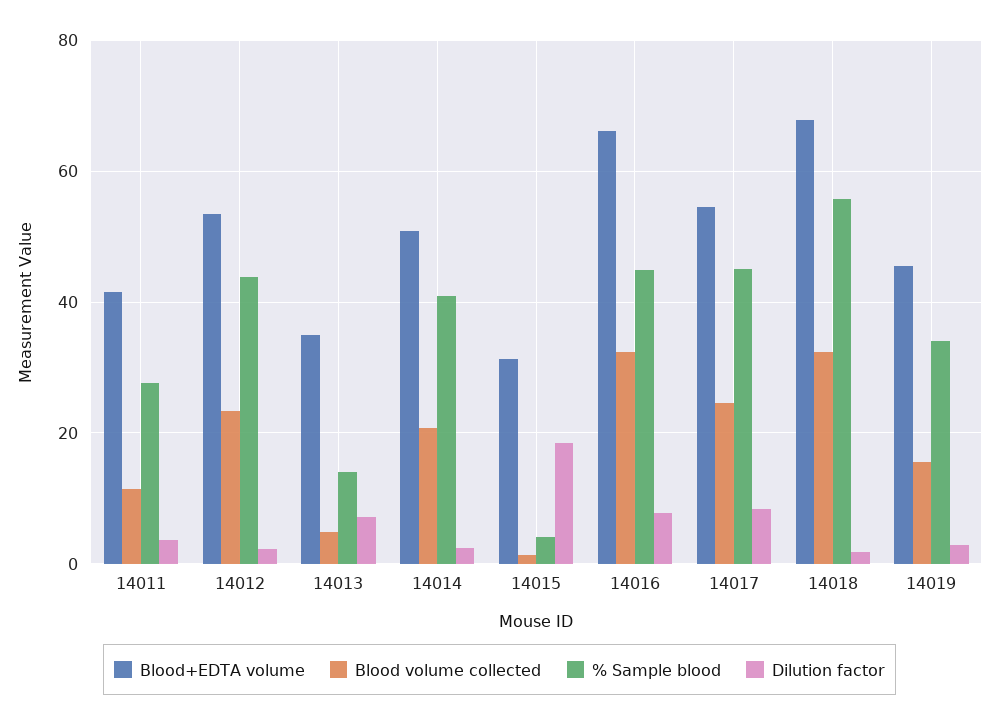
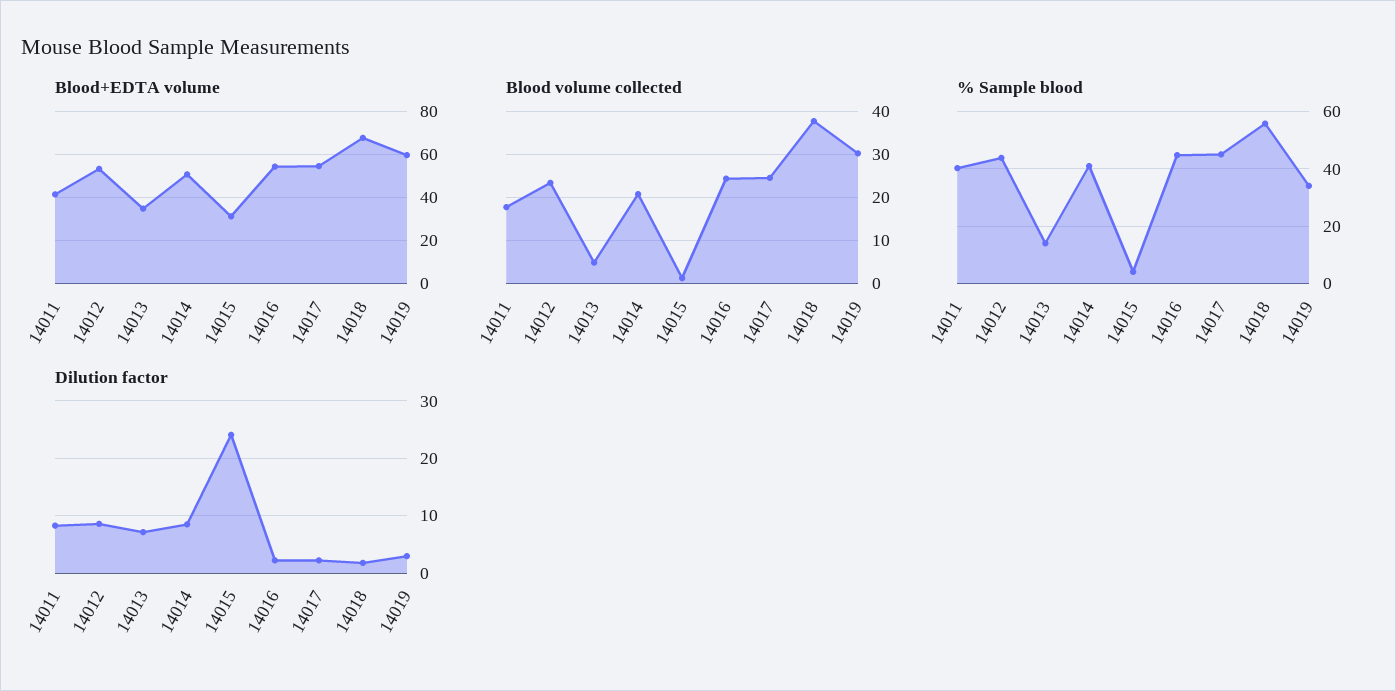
  {
    "Blood+EDTA volume": {
      "14011": 42,
      "14012": 54,
      "14013": 34,
      "14014": 50,
      "14015": 32,
-     "14016": 66,
+     "14016": 55,
      "14017": 54,
      "14018": 68,
-     "14019": 46
+     "14019": 60
    },
    "Blood volume collected": {
-     "14011": 12,
+     "14011": 18,
      "14012": 24,
      "14013": 4,
      "14014": 20,
      "14015": 2,
-     "14016": 32,
+     "14016": 24,
      "14017": 24,
-     "14018": 32,
+     "14018": 38,
-     "14019": 16
+     "14019": 30
    },
    "% Sample blood": {
-     "14011": 28,
+     "14011": 40,
      "14012": 44,
      "14013": 14,
      "14014": 40,
      "14015": 4,
      "14016": 44,
      "14017": 46,
      "14018": 56,
      "14019": 34
    },
    "Dilution factor": {
-     "14011": 4,
+     "14011": 8,
-     "14012": 2,
+     "14012": 8,
      "14013": 8,
-     "14014": 2,
+     "14014": 8,
-     "14015": 18,
+     "14015": 24,
-     "14016": 8,
+     "14016": 2,
-     "14017": 8,
+     "14017": 2,
      "14018": 2,
      "14019": 2
    }
  }

